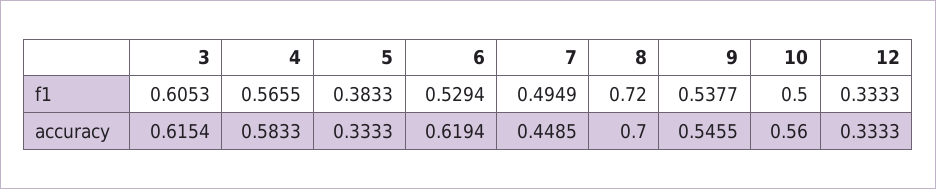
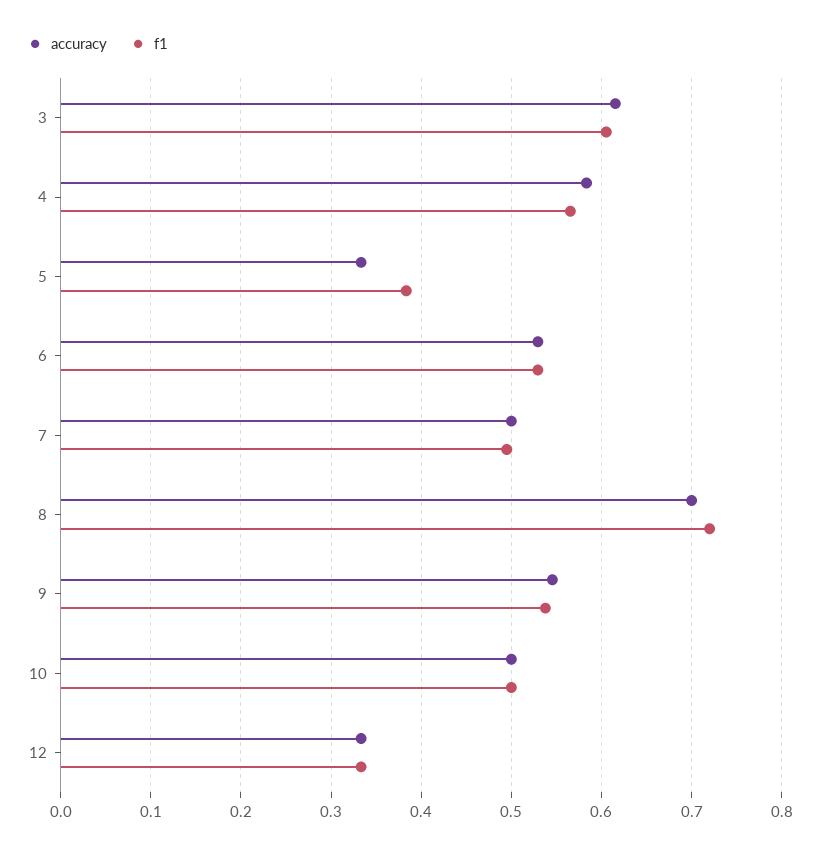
  {
    "f1": {
      "3": 0.6053,
      "4": 0.5655,
      "5": 0.3833,
      "6": 0.5294,
      "7": 0.4949,
      "8": 0.72,
      "9": 0.5377,
      "10": 0.5,
      "12": 0.3333
    },
    "accuracy": {
      "3": 0.6154,
      "4": 0.5833,
      "5": 0.3333,
-     "6": 0.6194,
+     "6": 0.53,
-     "7": 0.4485,
+     "7": 0.5,
      "8": 0.7,
      "9": 0.5455,
-     "10": 0.56,
+     "10": 0.5,
      "12": 0.3333
    }
  }

